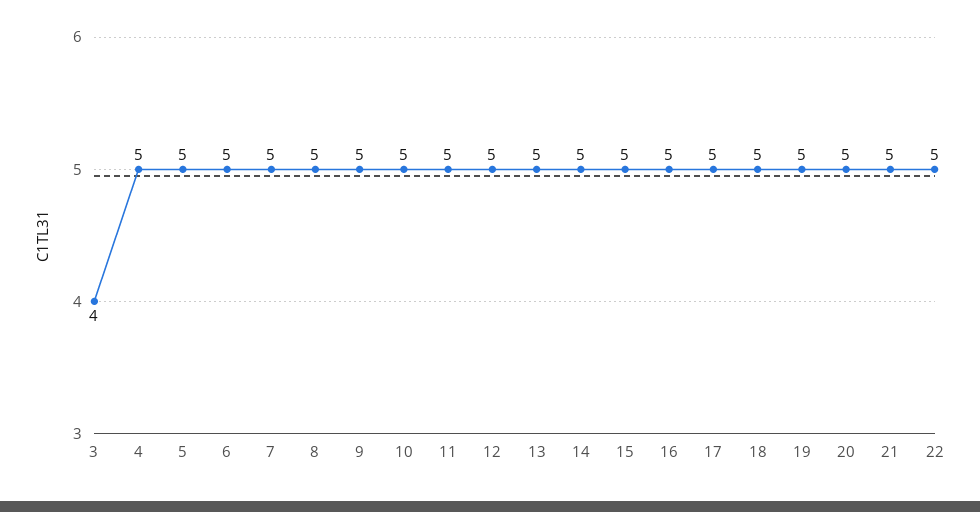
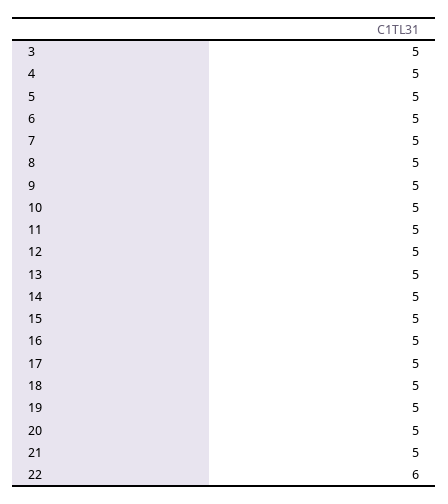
  {
-   "3": 4,
+   "3": 5,
    "4": 5,
    "5": 5,
    "6": 5,
    "7": 5,
    "8": 5,
    "9": 5,
    "10": 5,
    "11": 5,
    "12": 5,
    "13": 5,
    "14": 5,
    "15": 5,
    "16": 5,
    "17": 5,
    "18": 5,
    "19": 5,
    "20": 5,
    "21": 5,
-   "22": 5
+   "22": 6
  }

